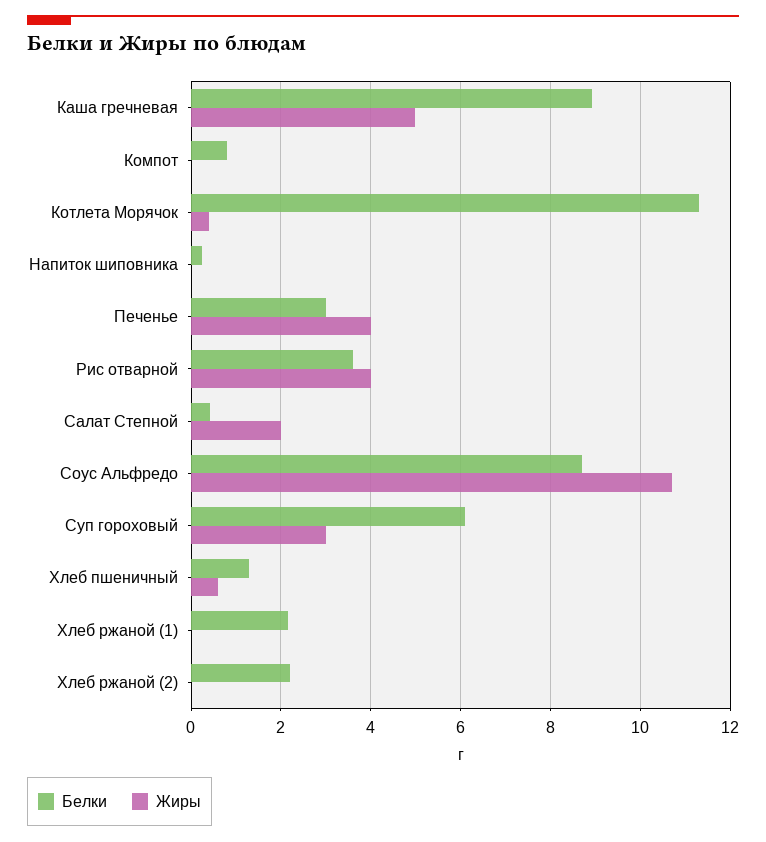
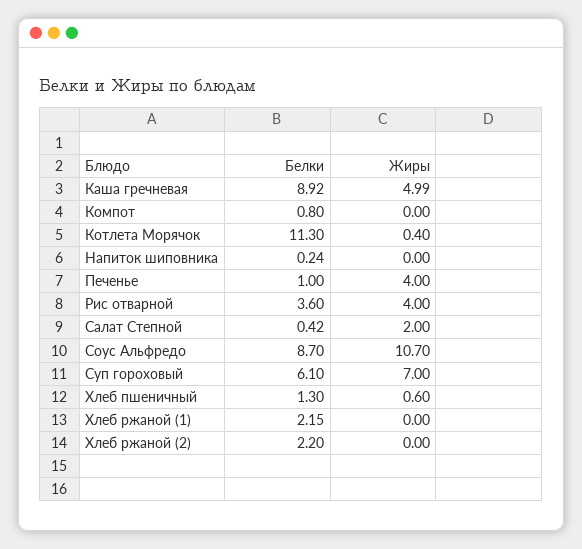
  {
    "Белки": {
      "Каша гречневая": 8.92,
      "Компот": 0.8,
      "Котлета Морячок": 11.3,
      "Напиток шиповника": 0.24,
-     "Печенье": 3,
+     "Печенье": 1,
      "Рис отварной": 3.6,
      "Салат Степной": 0.42,
      "Соус Альфредо": 8.7,
      "Суп гороховый": 6.1,
      "Хлеб пшеничный": 1.3,
      "Хлеб ржаной (1)": 2.15,
      "Хлеб ржаной (2)": 2.2
    },
    "Жиры": {
      "Каша гречневая": 4.99,
      "Компот": 0,
      "Котлета Морячок": 0.4,
      "Напиток шиповника": 0,
      "Печенье": 4,
      "Рис отварной": 4,
      "Салат Степной": 2,
      "Соус Альфредо": 10.7,
-     "Суп гороховый": 3,
+     "Суп гороховый": 7,
      "Хлеб пшеничный": 0.6,
      "Хлеб ржаной (1)": 0,
      "Хлеб ржаной (2)": 0
    }
  }

